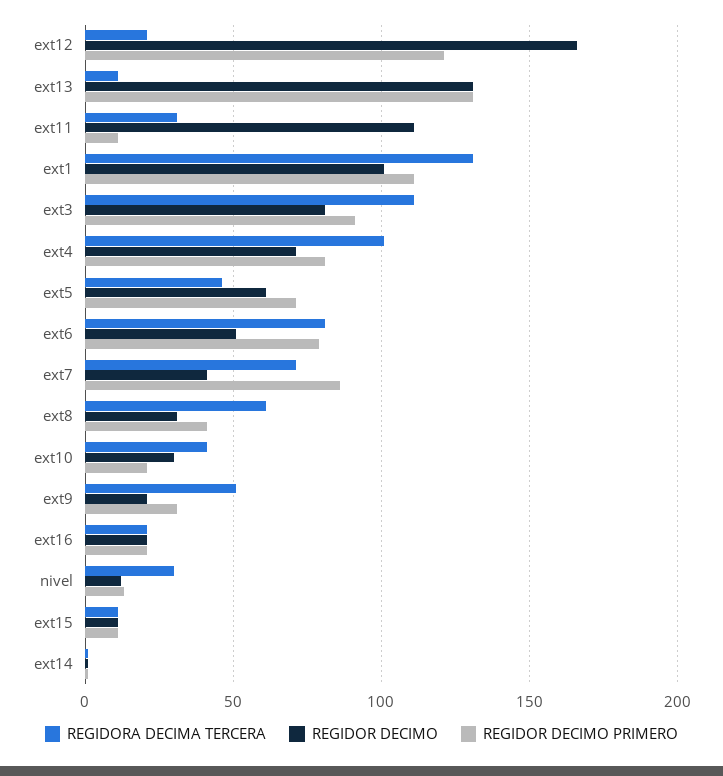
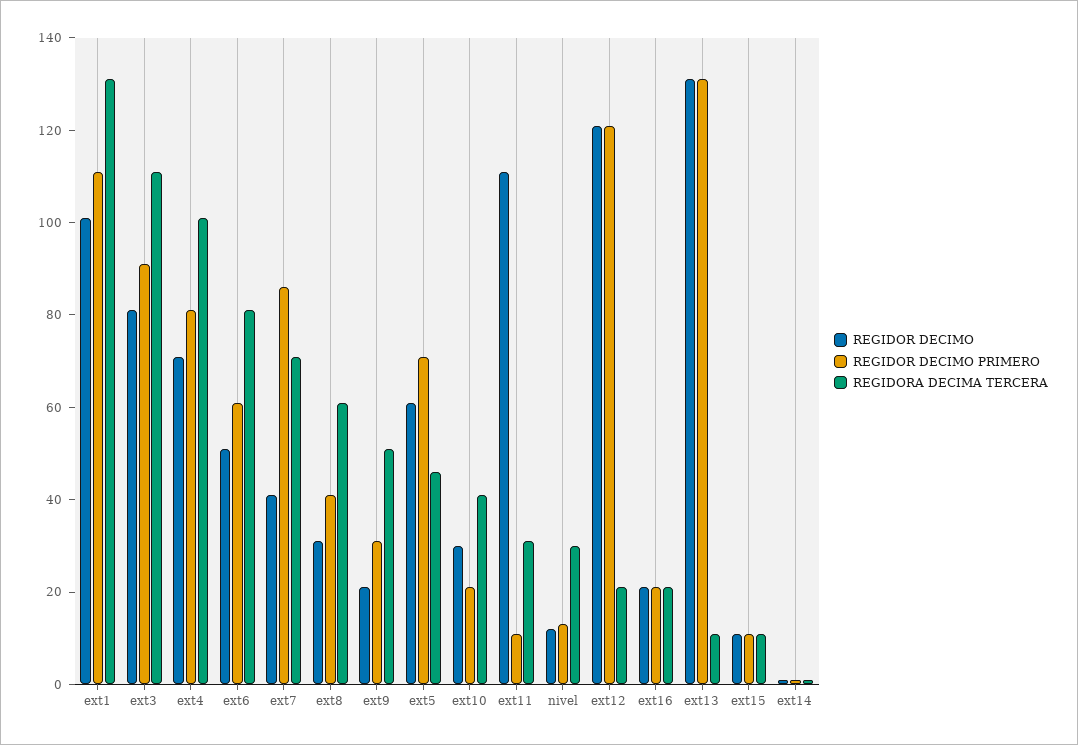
  {
    "REGIDORA DECIMA TERCERA": {
      "ext12": 20,
      "ext13": 10,
      "ext11": 30,
      "ext1": 130,
      "ext3": 110,
      "ext4": 100,
      "ext5": 45,
      "ext6": 80,
      "ext7": 70,
      "ext8": 60,
      "ext10": 40,
      "ext9": 50,
      "ext16": 20,
      "nivel": 30,
      "ext15": 10,
      "ext14": 0
    },
    "REGIDOR DECIMO": {
-     "ext12": 165,
+     "ext12": 120,
      "ext13": 130,
      "ext11": 110,
      "ext1": 100,
      "ext3": 80,
      "ext4": 70,
      "ext5": 60,
      "ext6": 50,
      "ext7": 40,
      "ext8": 30,
      "ext10": 30,
      "ext9": 20,
      "ext16": 20,
      "nivel": 10,
      "ext15": 10,
      "ext14": 0
    },
    "REGIDOR DECIMO PRIMERO": {
      "ext12": 120,
      "ext13": 130,
      "ext11": 10,
      "ext1": 110,
      "ext3": 90,
      "ext4": 80,
      "ext5": 70,
-     "ext6": 80,
+     "ext6": 60,
      "ext7": 85,
      "ext8": 40,
      "ext10": 20,
      "ext9": 30,
      "ext16": 20,
      "nivel": 15,
      "ext15": 10,
      "ext14": 0
    }
  }

